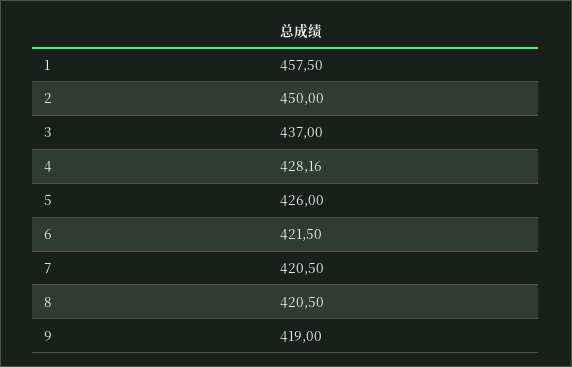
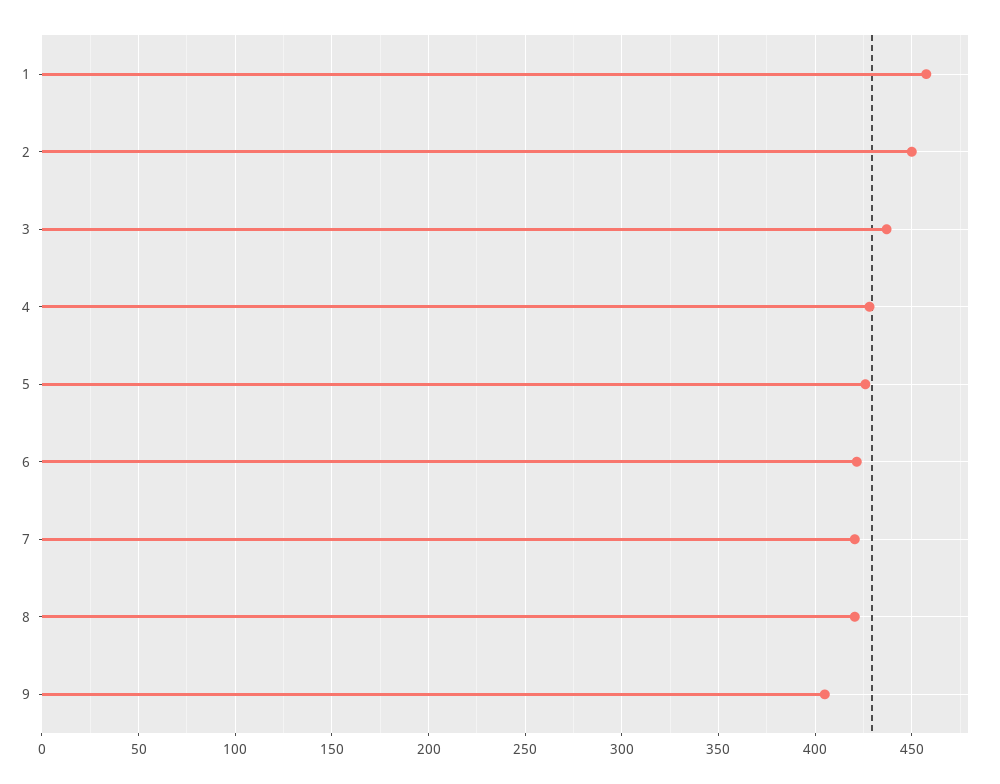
  {
    "1": 457.5,
    "2": 450,
    "3": 437,
    "4": 428.16,
    "5": 426,
    "6": 421.5,
    "7": 420.5,
    "8": 420.5,
-   "9": 419
+   "9": 405
  }

